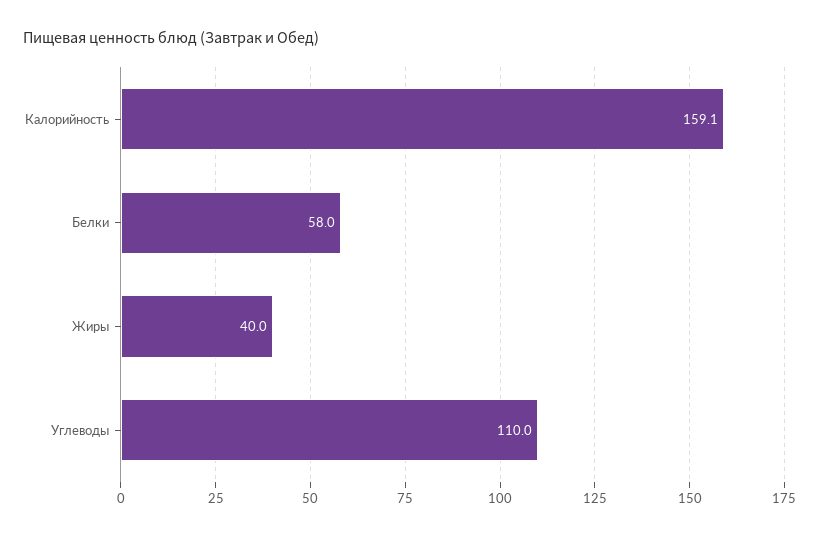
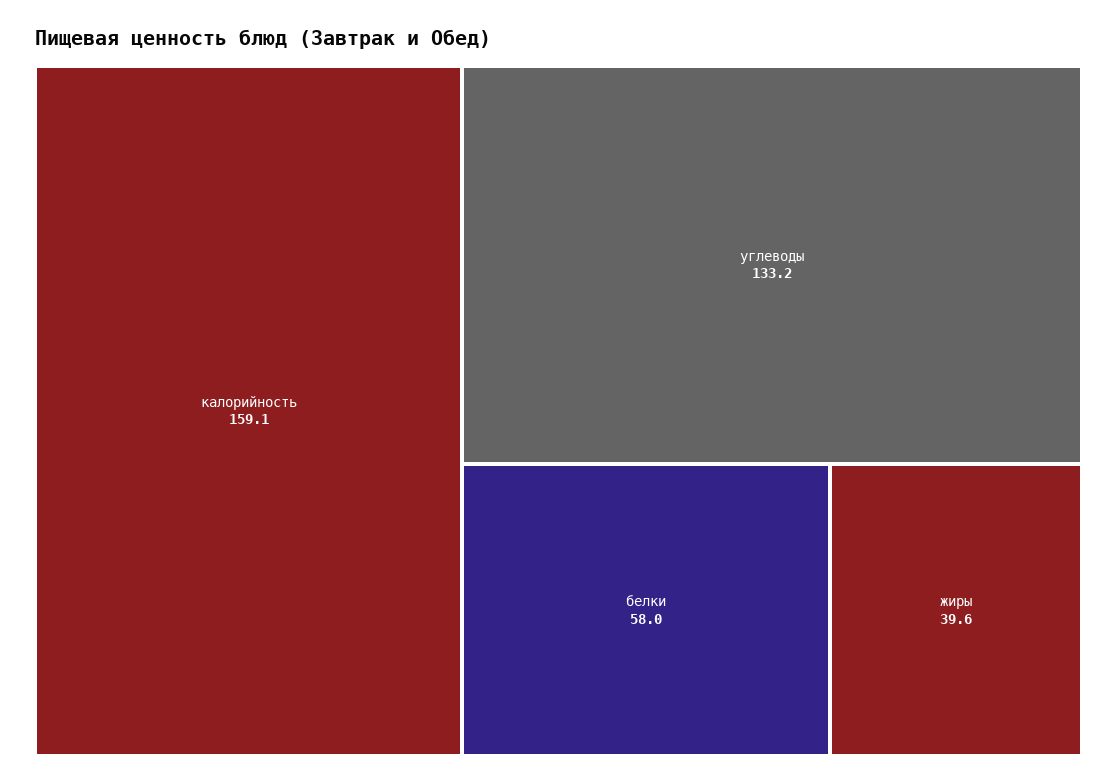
  {
    "Калорийность": 159.1,
    "Белки": 58,
-   "Жиры": 40,
+   "Жиры": 39.6,
-   "Углеводы": 110
+   "Углеводы": 133.2
  }

